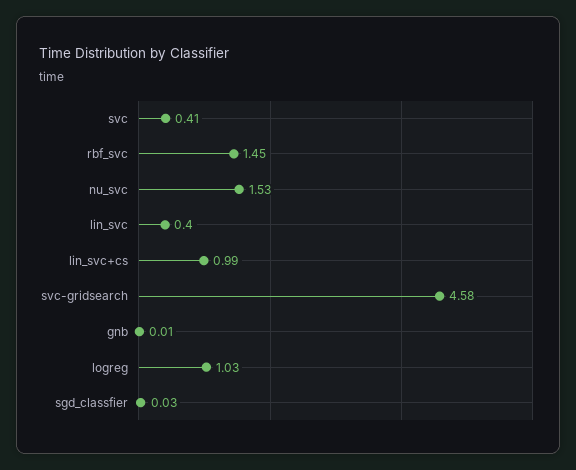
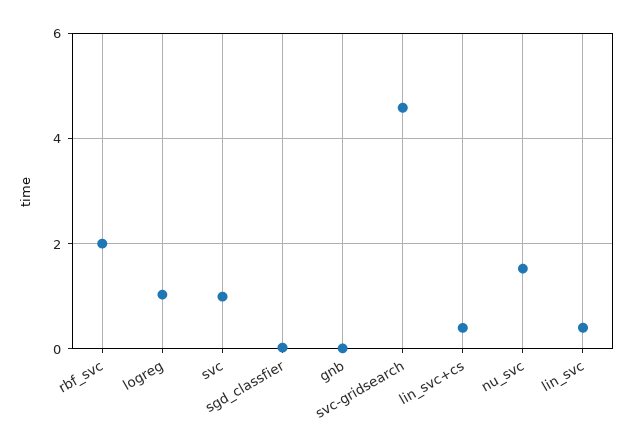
  {
-   "svc": 0.41,
+   "svc": 1,
-   "rbf_svc": 1.45,
+   "rbf_svc": 2,
    "nu_svc": 1.53,
    "lin_svc": 0.4,
-   "lin_svc+cs": 0.99,
+   "lin_svc+cs": 0.4,
    "svc-gridsearch": 4.58,
    "gnb": 0.01,
    "logreg": 1.03,
    "sgd_classfier": 0.03
  }

